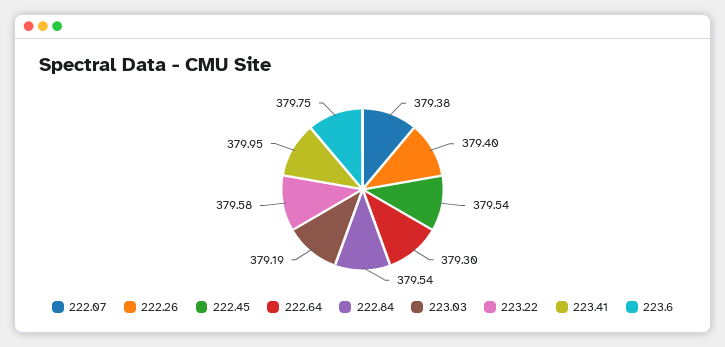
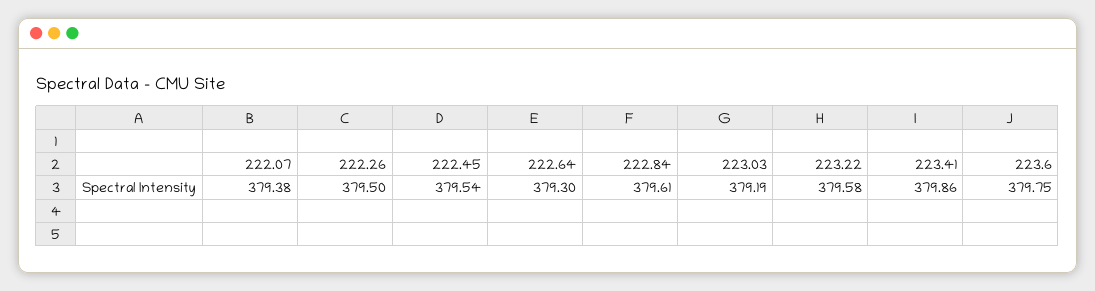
  {
    "222.07": 379.38,
-   "222.26": 379.4,
+   "222.26": 379.5,
    "222.45": 379.54,
    "222.64": 379.3,
-   "222.84": 379.54,
+   "222.84": 379.61,
    "223.03": 379.19,
    "223.22": 379.58,
-   "223.41": 379.95,
+   "223.41": 379.86,
    "223.6": 379.75
  }

